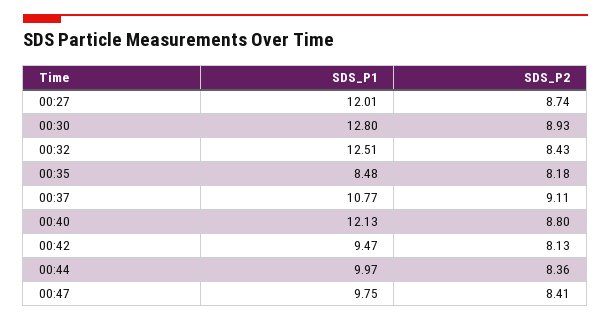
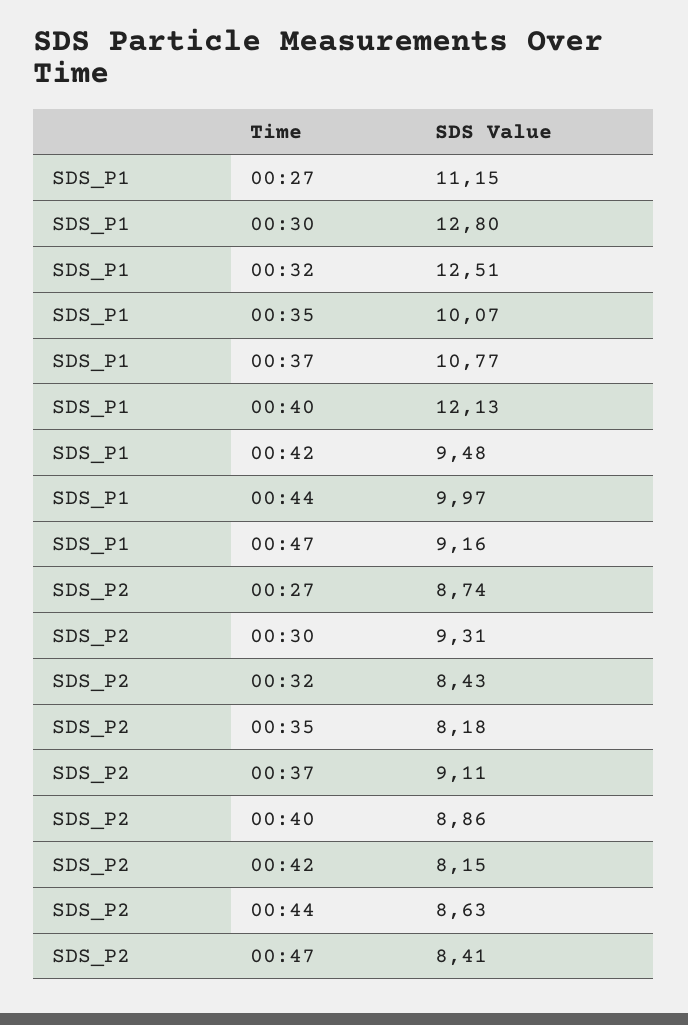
  {
    "SDS_P1": {
-     "00:27": 12.01,
+     "00:27": 11.15,
      "00:30": 12.8,
      "00:32": 12.51,
-     "00:35": 8.48,
+     "00:35": 10.07,
      "00:37": 10.77,
      "00:40": 12.13,
-     "00:42": 9.47,
+     "00:42": 9.48,
      "00:44": 9.97,
-     "00:47": 9.75
+     "00:47": 9.16
    },
    "SDS_P2": {
      "00:27": 8.74,
-     "00:30": 8.93,
+     "00:30": 9.31,
      "00:32": 8.43,
      "00:35": 8.18,
      "00:37": 9.11,
-     "00:40": 8.8,
+     "00:40": 8.86,
-     "00:42": 8.13,
+     "00:42": 8.15,
-     "00:44": 8.36,
+     "00:44": 8.63,
      "00:47": 8.41
    }
  }

